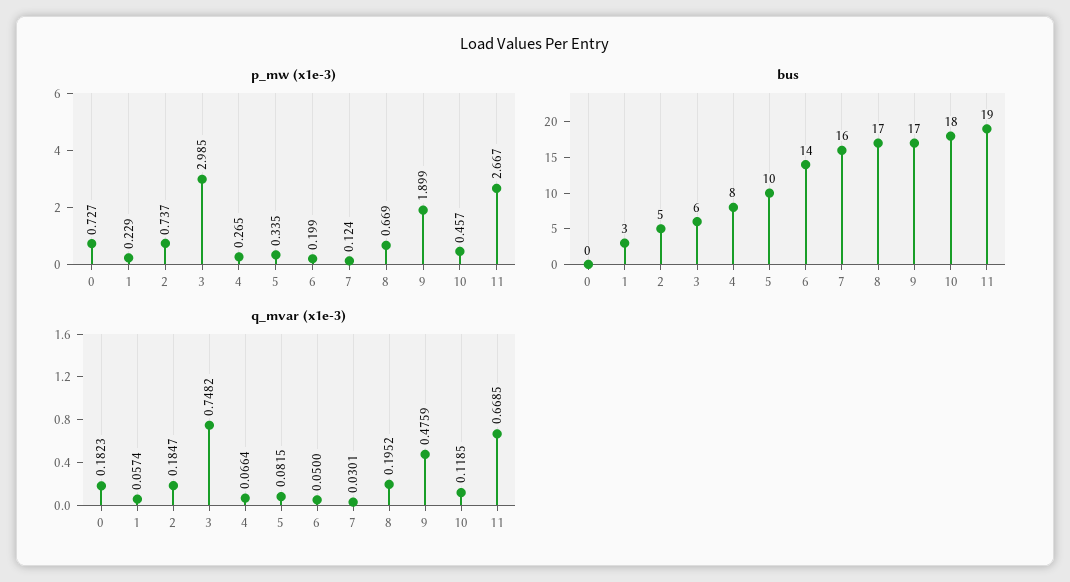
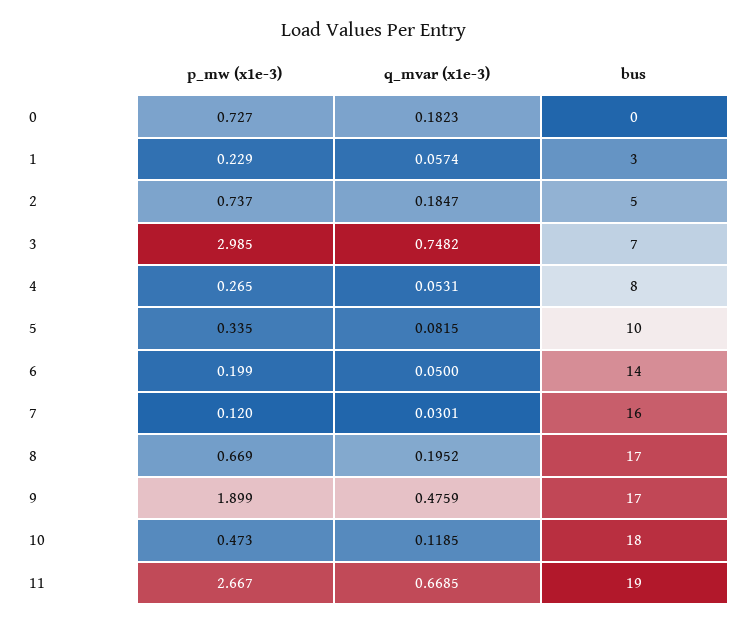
  {
    "p_mw (x1e-3)": {
      "0": 0.727,
      "1": 0.229,
      "2": 0.737,
      "3": 2.985,
      "4": 0.265,
      "5": 0.335,
      "6": 0.199,
-     "7": 0.124,
+     "7": 0.12,
      "8": 0.669,
      "9": 1.899,
-     "10": 0.457,
+     "10": 0.473,
      "11": 2.667
    },
    "bus": {
      "0": 0,
      "1": 3,
      "2": 5,
-     "3": 6,
+     "3": 7,
      "4": 8,
      "5": 10,
      "6": 14,
      "7": 16,
      "8": 17,
      "9": 17,
      "10": 18,
      "11": 19
    },
    "q_mvar (x1e-3)": {
      "0": 0.1823,
      "1": 0.0574,
      "2": 0.1847,
      "3": 0.7482,
-     "4": 0.0664,
+     "4": 0.0531,
      "5": 0.0815,
      "6": 0.05,
      "7": 0.0301,
      "8": 0.1952,
      "9": 0.4759,
      "10": 0.1185,
      "11": 0.6685
    }
  }

